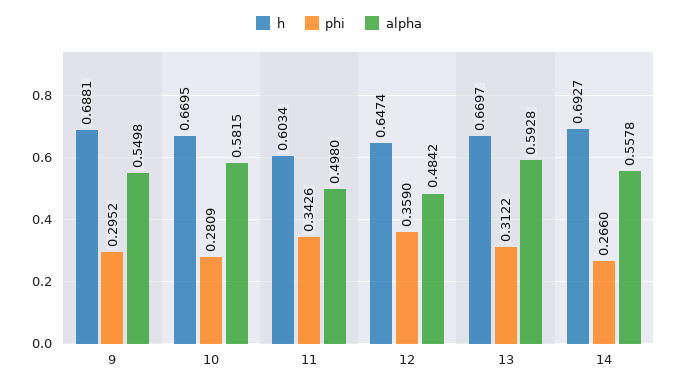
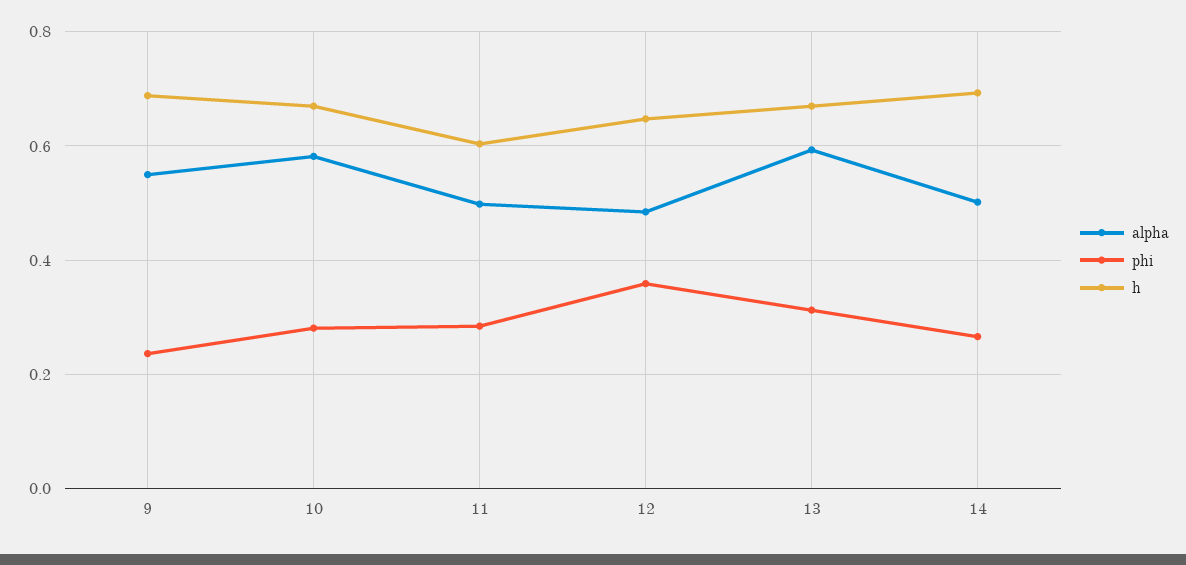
  {
    "h": {
      "9": 0.6881,
      "10": 0.6695,
      "11": 0.6034,
      "12": 0.6474,
      "13": 0.6697,
      "14": 0.6927
    },
    "phi": {
-     "9": 0.2952,
+     "9": 0.24,
      "10": 0.2809,
-     "11": 0.3426,
+     "11": 0.28,
      "12": 0.359,
      "13": 0.3122,
      "14": 0.266
    },
    "alpha": {
      "9": 0.5498,
      "10": 0.5815,
      "11": 0.498,
      "12": 0.4842,
      "13": 0.5928,
-     "14": 0.5578
+     "14": 0.5
    }
  }

